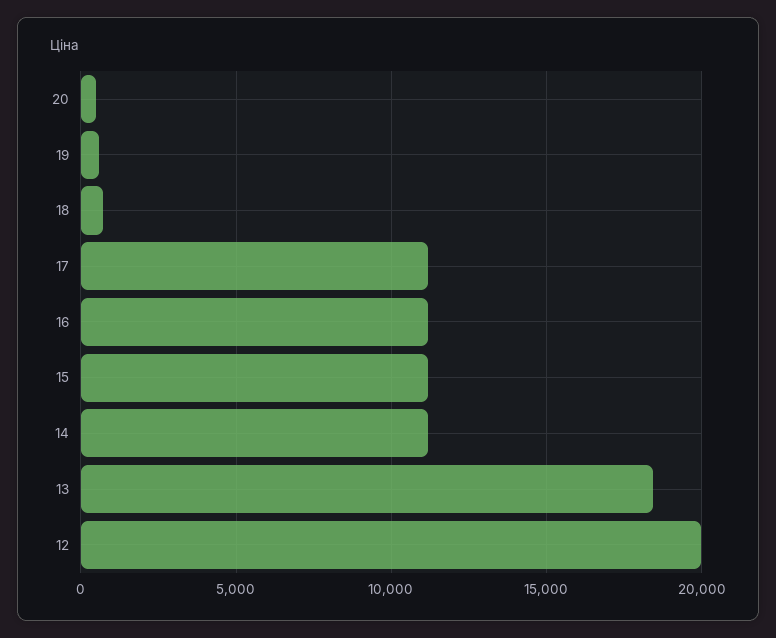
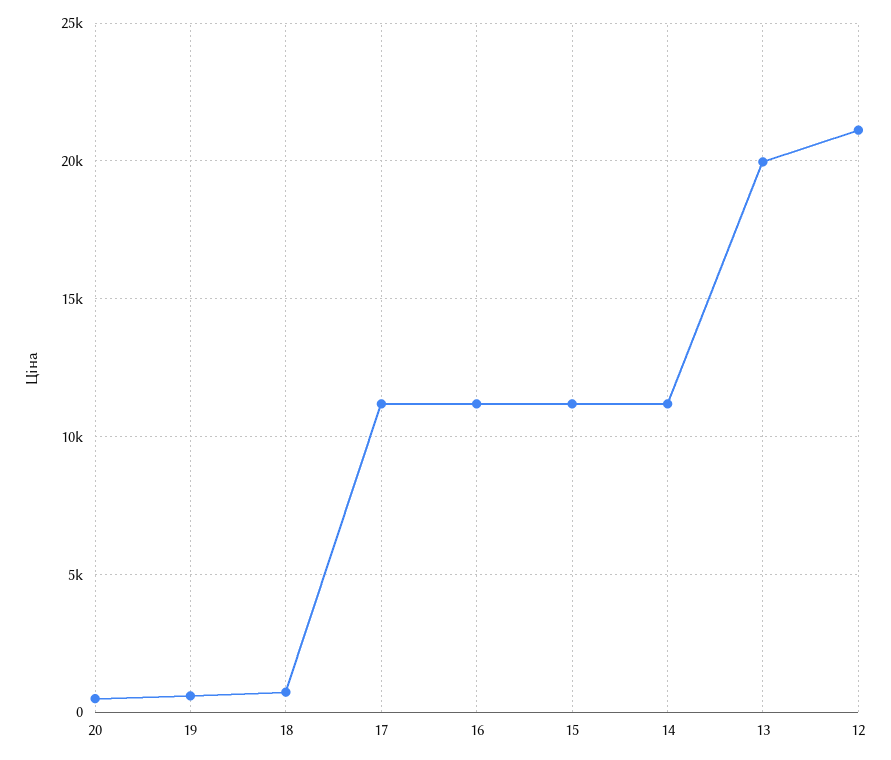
  {
    "20": 500,
    "19": 500,
    "18": 500,
    "17": 11000,
    "16": 11000,
    "15": 11000,
    "14": 11000,
-   "13": 18500,
+   "13": 20000,
-   "12": 20000
+   "12": 21000
  }

